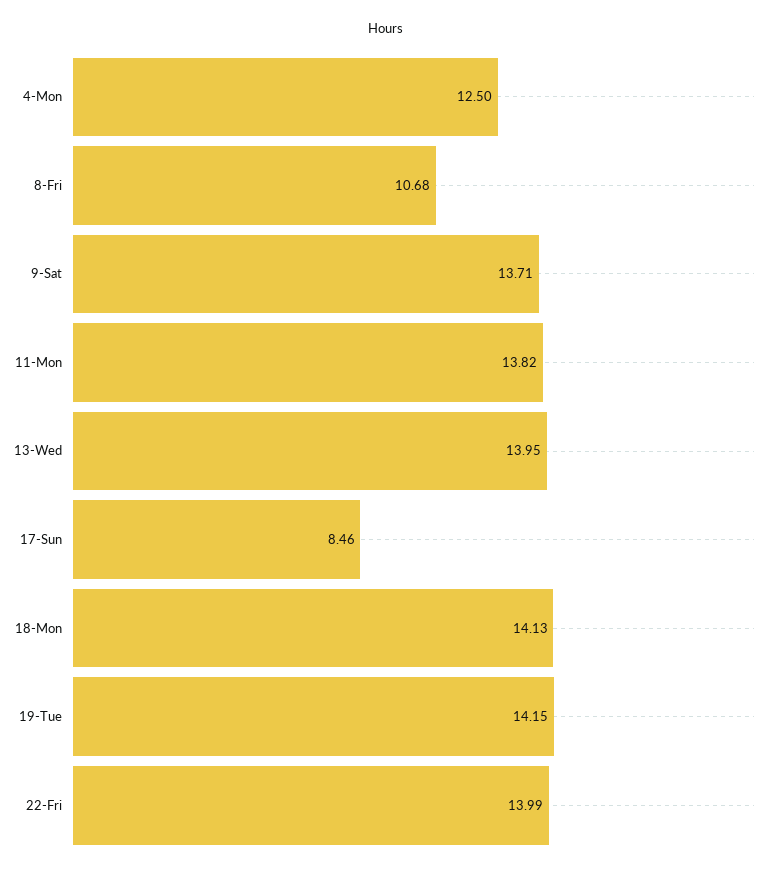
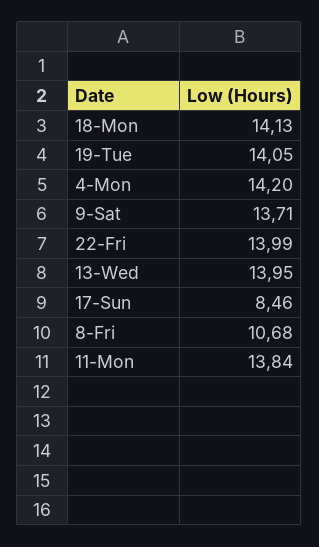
  {
-   "4-Mon": 12.5,
+   "4-Mon": 14.2,
    "8-Fri": 10.68,
    "9-Sat": 13.71,
-   "11-Mon": 13.82,
+   "11-Mon": 13.84,
    "13-Wed": 13.95,
    "17-Sun": 8.46,
    "18-Mon": 14.13,
-   "19-Tue": 14.15,
+   "19-Tue": 14.05,
    "22-Fri": 13.99
  }

